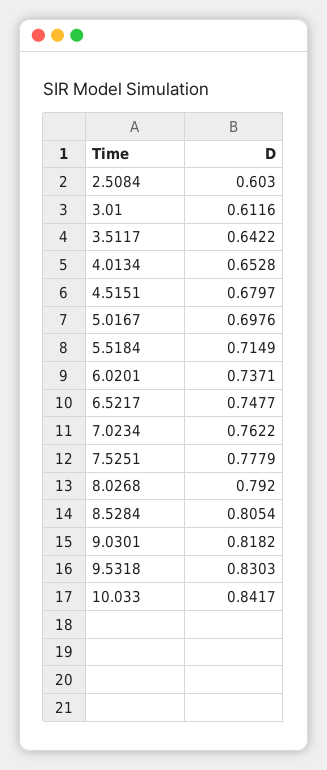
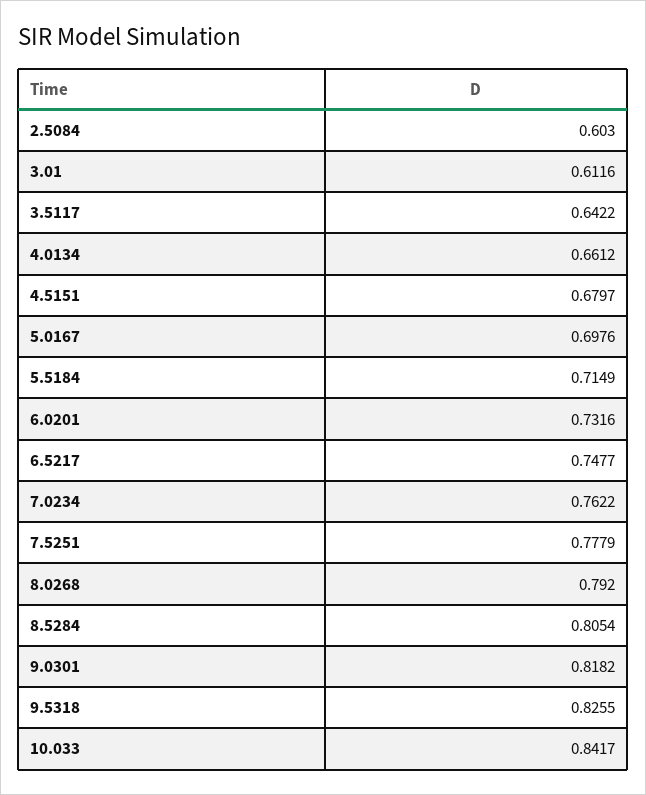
  {
    "2.5084": 0.603,
    "3.01": 0.6116,
    "3.5117": 0.6422,
-   "4.0134": 0.6528,
+   "4.0134": 0.6612,
    "4.5151": 0.6797,
    "5.0167": 0.6976,
    "5.5184": 0.7149,
-   "6.0201": 0.7371,
+   "6.0201": 0.7316,
    "6.5217": 0.7477,
    "7.0234": 0.7622,
    "7.5251": 0.7779,
    "8.0268": 0.792,
    "8.5284": 0.8054,
    "9.0301": 0.8182,
-   "9.5318": 0.8303,
+   "9.5318": 0.8255,
    "10.033": 0.8417
  }

